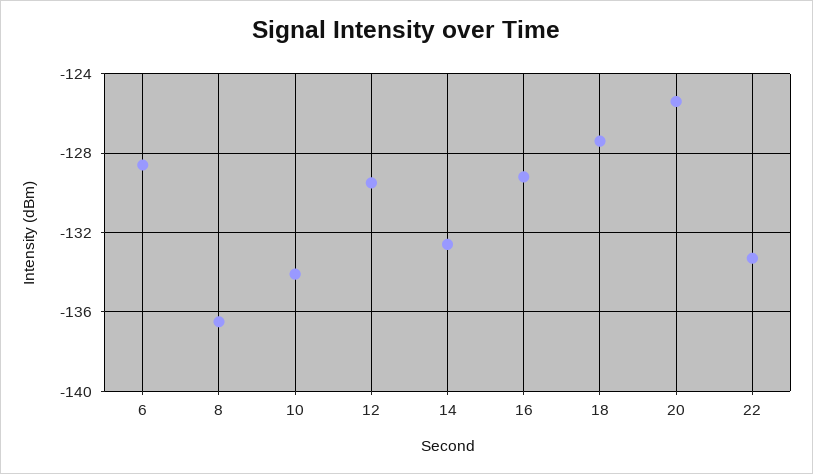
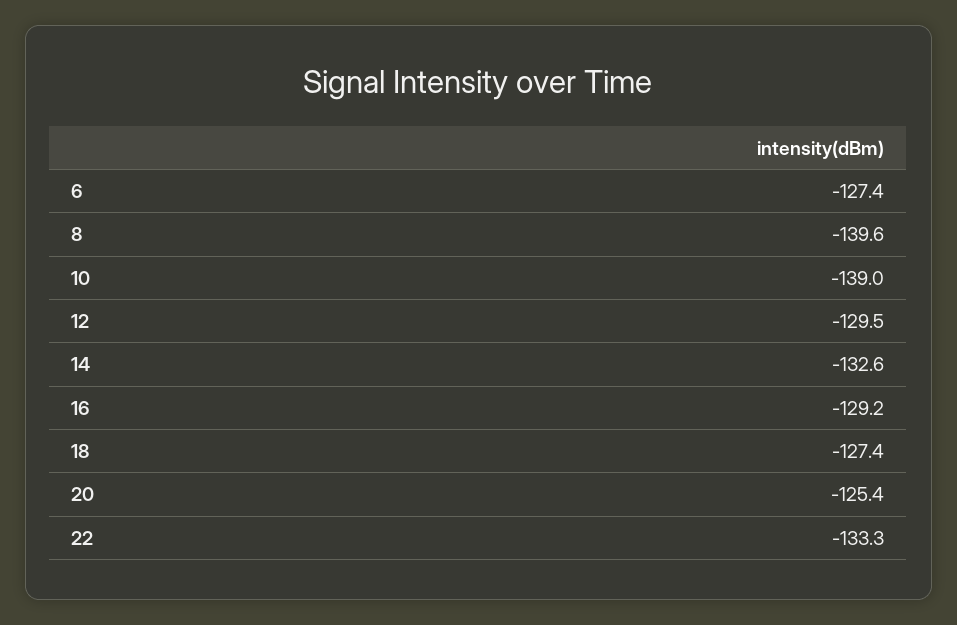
  {
-   "6": -128.5,
+   "6": -127.4,
-   "8": -136.5,
+   "8": -139.6,
-   "10": -134,
+   "10": -139,
    "12": -129.5,
    "14": -132.6,
    "16": -129.2,
    "18": -127.4,
    "20": -125.4,
    "22": -133.3
  }

